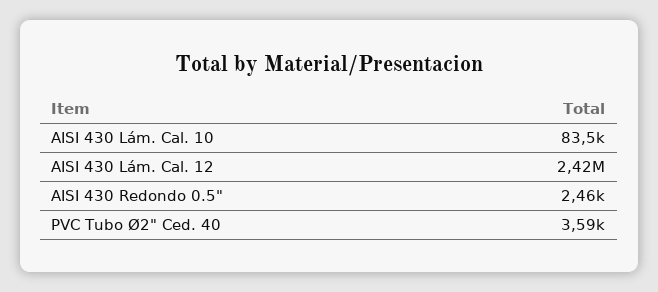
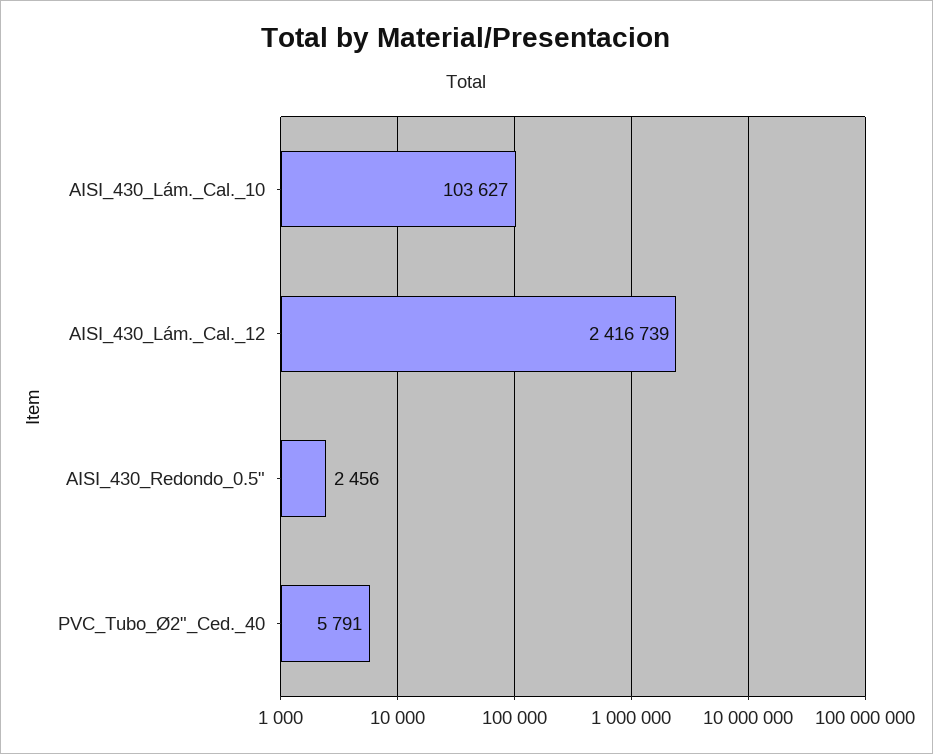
  {
-   "AISI 430 Lám. Cal. 10": 83500,
+   "AISI 430 Lám. Cal. 10": 103627,
    "AISI 430 Lám. Cal. 12": 2416739,
    "AISI 430 Redondo 0.5\"": 2456,
-   "PVC Tubo Ø2\" Ced. 40": 3590
+   "PVC Tubo Ø2\" Ced. 40": 5791
  }

